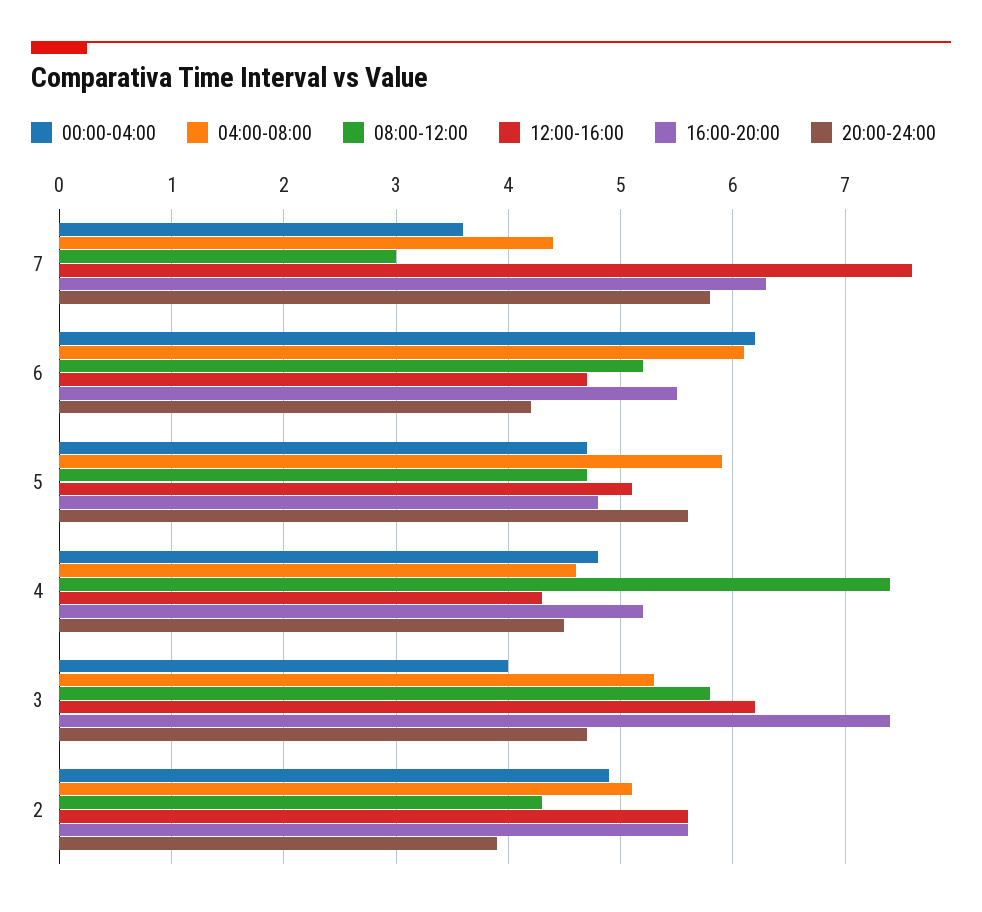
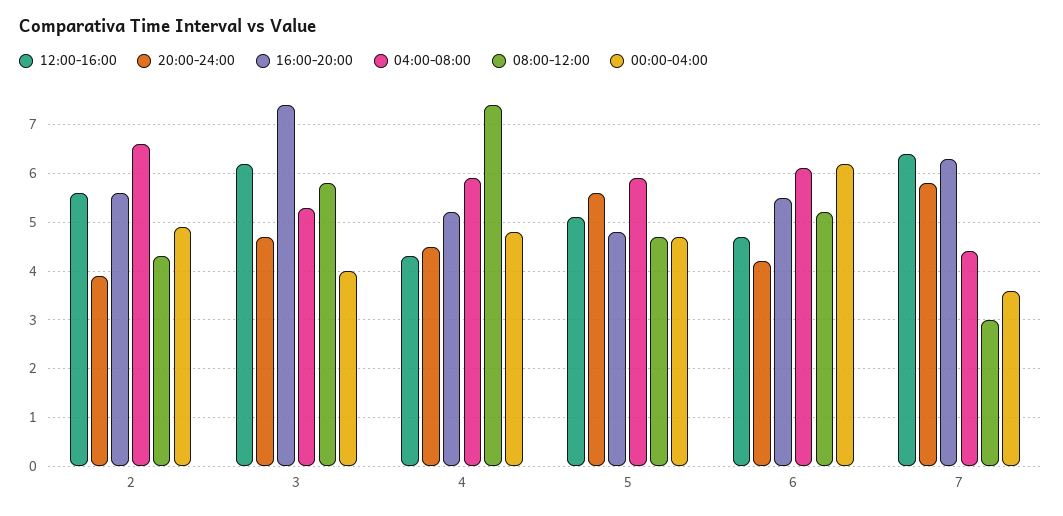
  {
    "00:00-04:00": {
      "7": 3.6,
      "6": 6.2,
      "5": 4.7,
      "4": 4.8,
      "3": 4,
      "2": 4.9
    },
    "04:00-08:00": {
      "7": 4.4,
      "6": 6.1,
      "5": 5.9,
-     "4": 4.6,
+     "4": 6,
      "3": 5.3,
-     "2": 5.1
+     "2": 6.5
    },
    "08:00-12:00": {
      "7": 3,
      "6": 5.2,
      "5": 4.7,
      "4": 7.4,
      "3": 5.8,
      "2": 4.3
    },
    "12:00-16:00": {
-     "7": 7.6,
+     "7": 6.5,
      "6": 4.7,
      "5": 5.1,
      "4": 4.3,
      "3": 6.2,
      "2": 5.6
    },
    "16:00-20:00": {
      "7": 6.3,
      "6": 5.5,
      "5": 4.8,
      "4": 5.2,
      "3": 7.4,
      "2": 5.6
    },
    "20:00-24:00": {
      "7": 5.8,
      "6": 4.2,
      "5": 5.6,
      "4": 4.5,
      "3": 4.7,
      "2": 3.9
    }
  }

